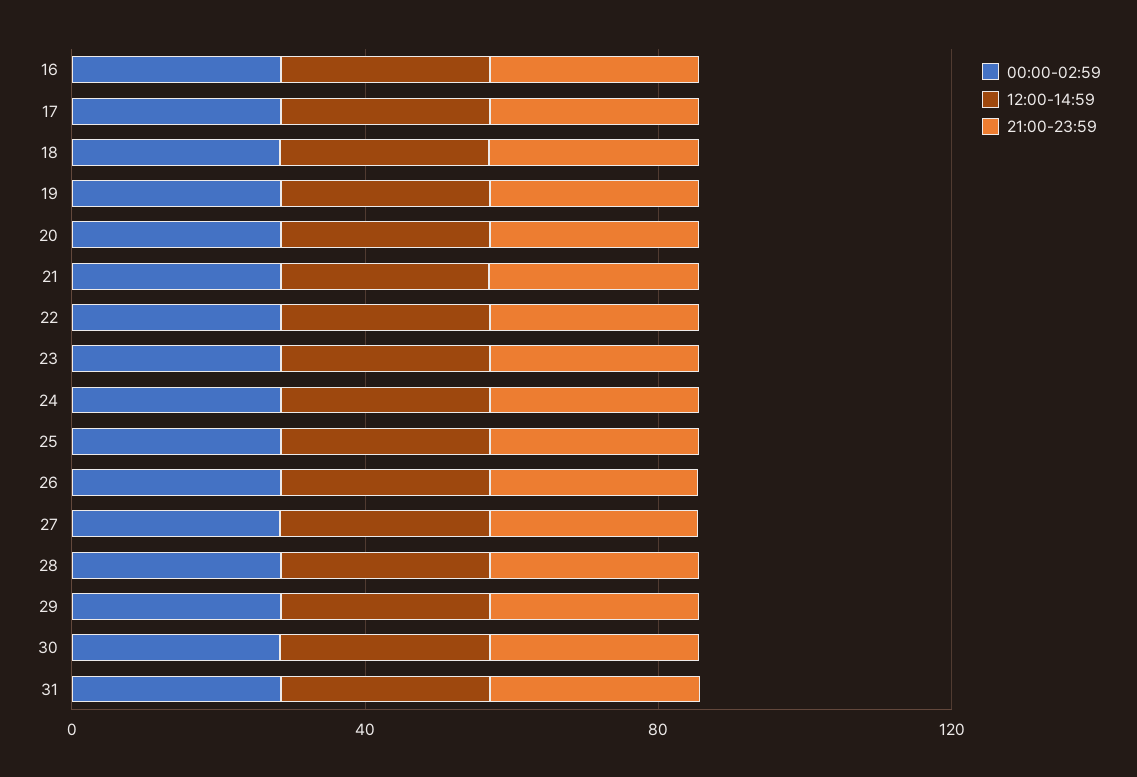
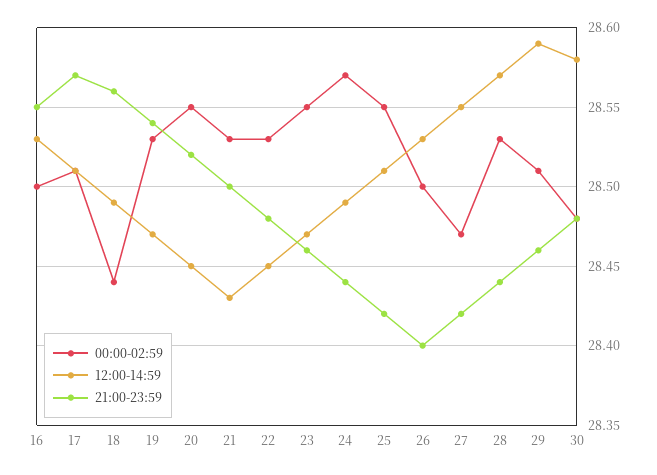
  {
    "00:00-02:59": {
      "16": 28.5,
      "17": 28.51,
      "18": 28.44,
      "19": 28.53,
      "20": 28.55,
      "21": 28.53,
      "22": 28.53,
      "23": 28.55,
      "24": 28.57,
      "25": 28.55,
      "26": 28.5,
      "27": 28.47,
      "28": 28.53,
      "29": 28.51,
-     "30": 28.48,
+     "30": 28.48
-     "31": 30
    },
    "12:00-14:59": {
      "16": 28.53,
      "17": 28.51,
      "18": 28.49,
      "19": 28.47,
      "20": 28.45,
      "21": 28.43,
      "22": 28.45,
      "23": 28.47,
      "24": 28.49,
      "25": 28.51,
      "26": 28.53,
      "27": 28.55,
      "28": 28.57,
      "29": 28.59,
-     "30": 28.58,
+     "30": 28.58
-     "31": 30
    },
    "21:00-23:59": {
      "16": 28.55,
      "17": 28.57,
      "18": 28.56,
      "19": 28.54,
      "20": 28.52,
      "21": 28.5,
      "22": 28.48,
      "23": 28.46,
      "24": 28.44,
      "25": 28.42,
      "26": 28.4,
      "27": 28.42,
      "28": 28.44,
      "29": 28.46,
-     "30": 28.48,
+     "30": 28.48
-     "31": 30
    }
  }

